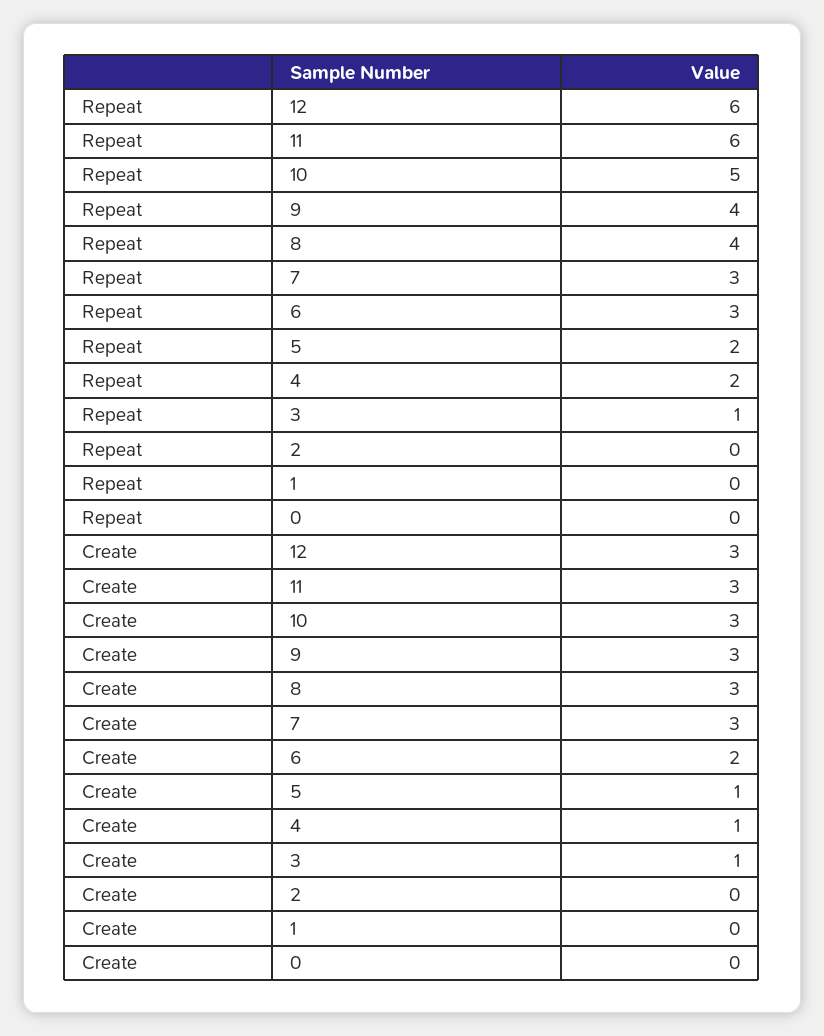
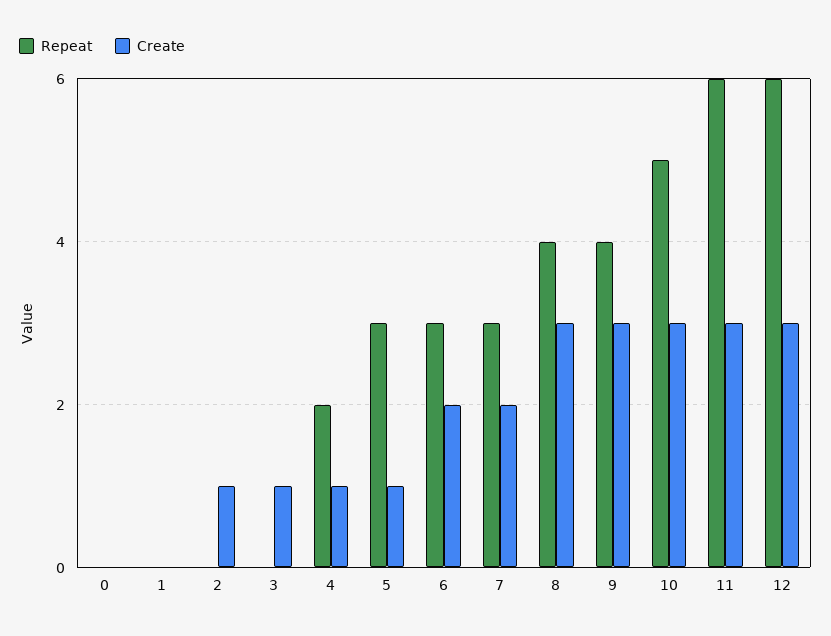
  {
    "Repeat": {
      "12": 6,
      "11": 6,
      "10": 5,
      "9": 4,
      "8": 4,
      "7": 3,
      "6": 3,
-     "5": 2,
+     "5": 3,
      "4": 2,
-     "3": 1,
+     "3": 0,
      "2": 0,
      "1": 0,
      "0": 0
    },
    "Create": {
      "12": 3,
      "11": 3,
      "10": 3,
      "9": 3,
      "8": 3,
-     "7": 3,
+     "7": 2,
      "6": 2,
      "5": 1,
      "4": 1,
      "3": 1,
-     "2": 0,
+     "2": 1,
      "1": 0,
      "0": 0
    }
  }

